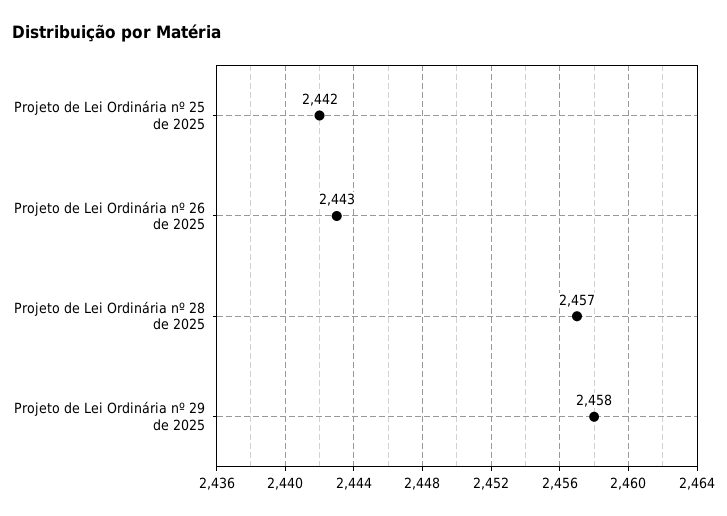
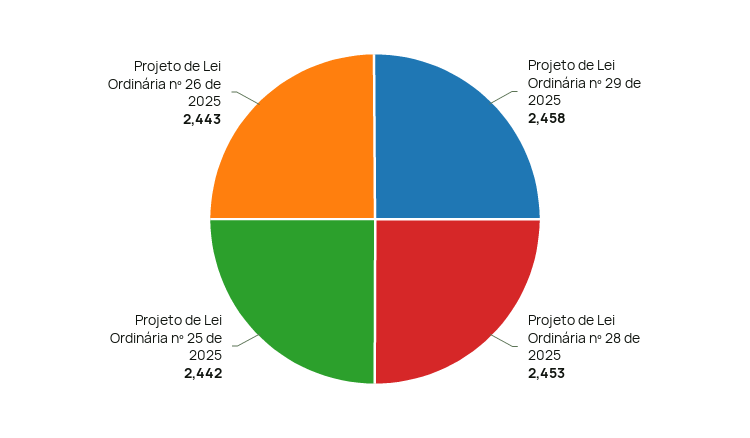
  {
    "Projeto de Lei Ordinária nº 25 de 2025": 2442,
    "Projeto de Lei Ordinária nº 26 de 2025": 2443,
-   "Projeto de Lei Ordinária nº 28 de 2025": 2457,
+   "Projeto de Lei Ordinária nº 28 de 2025": 2453,
    "Projeto de Lei Ordinária nº 29 de 2025": 2458
  }

